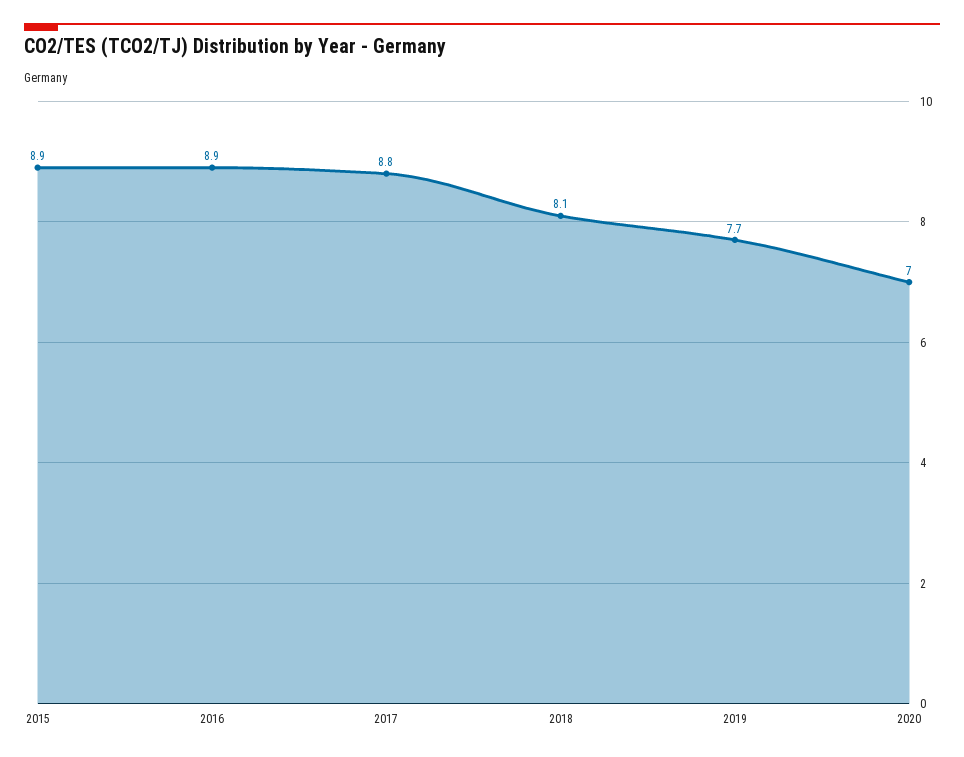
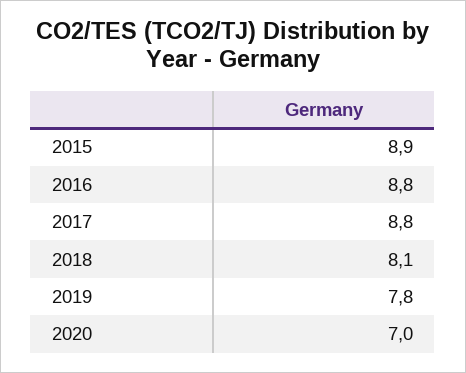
  {
    "2015": 8.9,
-   "2016": 8.9,
+   "2016": 8.8,
    "2017": 8.8,
    "2018": 8.1,
-   "2019": 7.7,
+   "2019": 7.8,
    "2020": 7
  }

